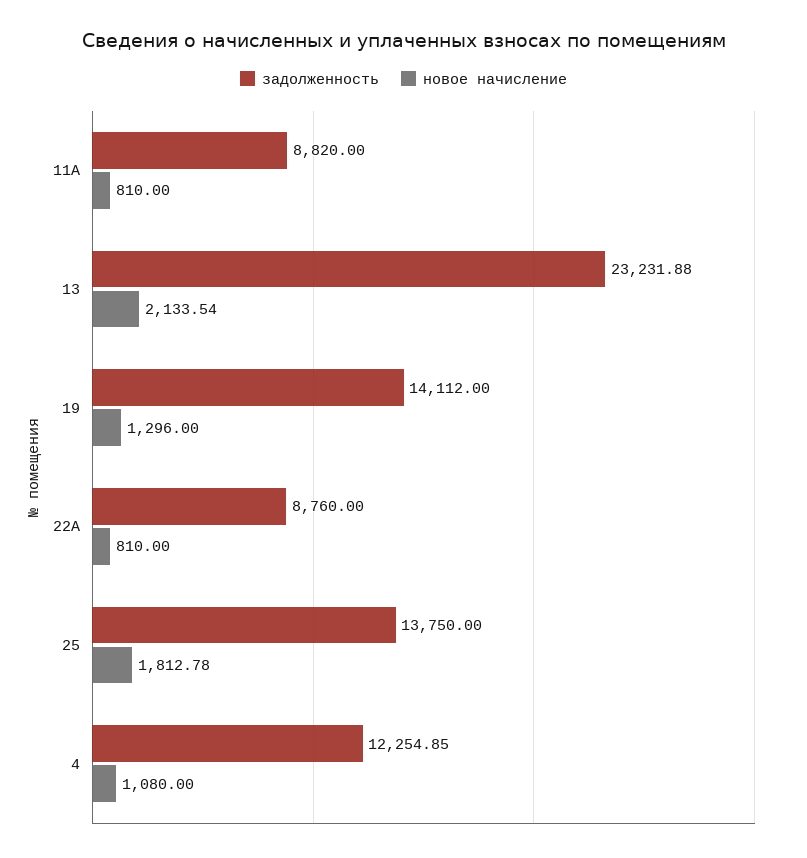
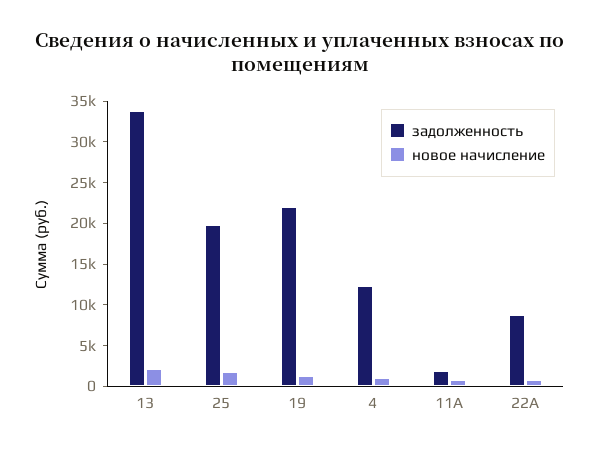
  {
    "задолженность": {
-     "11А": 8820,
+     "11А": 2000,
-     "13": 23231.88,
+     "13": 34000,
-     "19": 14112,
+     "19": 22000,
      "22А": 8760,
-     "25": 13750,
+     "25": 20000,
      "4": 12254.85
    },
    "новое начисление": {
      "11А": 810,
      "13": 2133.54,
      "19": 1296,
      "22А": 810,
      "25": 1812.78,
      "4": 1080
    }
  }

